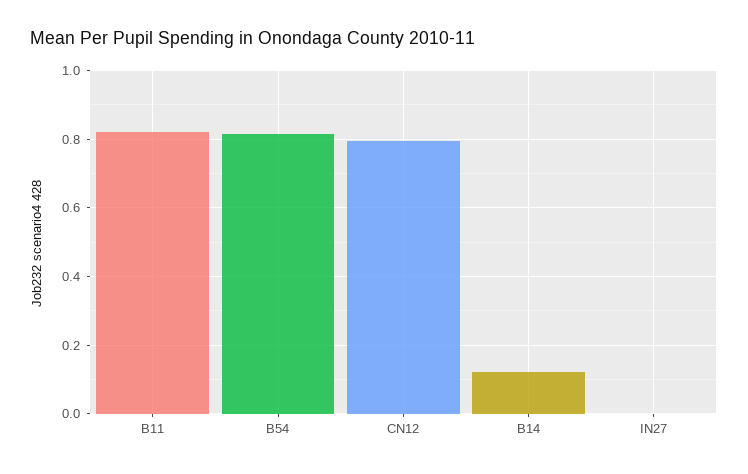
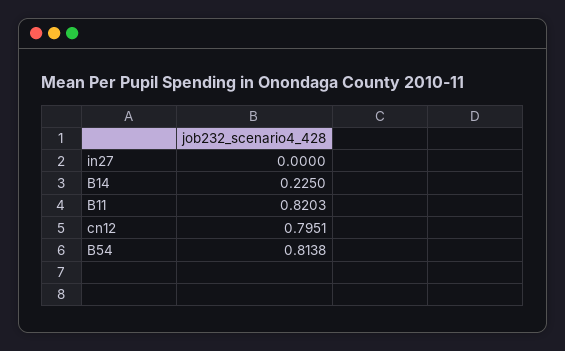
  {
    "B11": 0.8203,
    "B54": 0.8138,
    "CN12": 0.7951,
-   "B14": 0.12,
+   "B14": 0.225,
    "IN27": 0
  }

